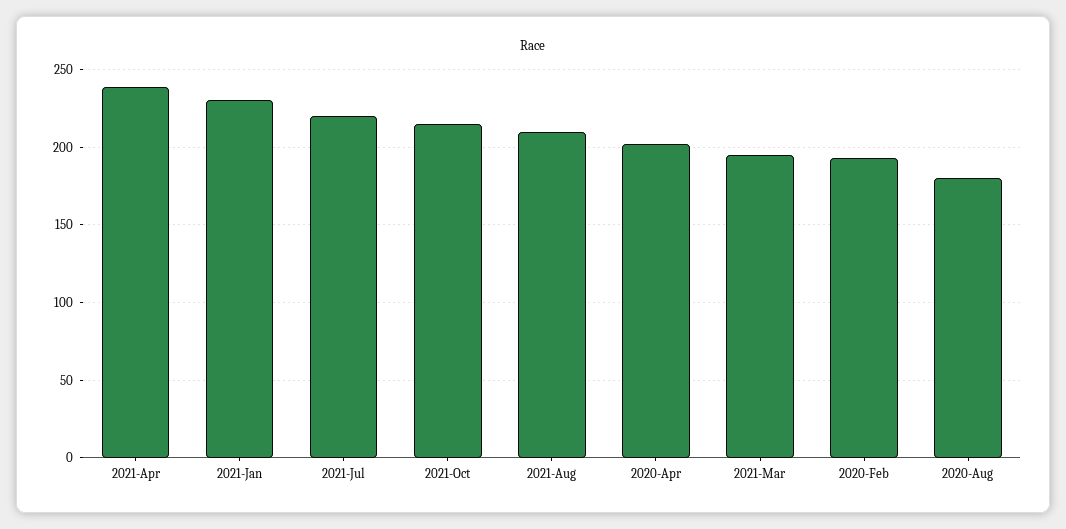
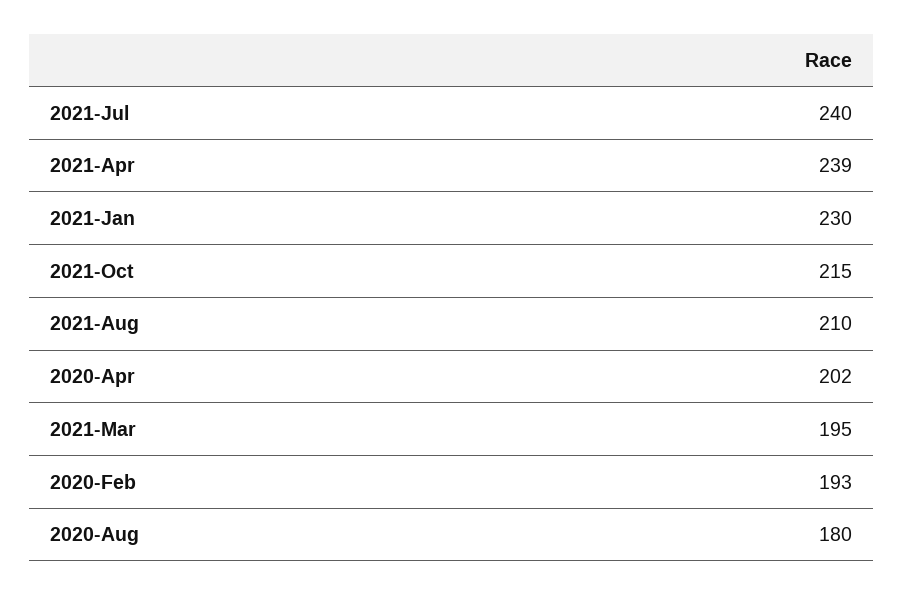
  {
    "2021-Apr": 239,
    "2021-Jan": 230,
-   "2021-Jul": 220,
+   "2021-Jul": 240,
    "2021-Oct": 215,
    "2021-Aug": 210,
    "2020-Apr": 202,
    "2021-Mar": 195,
    "2020-Feb": 193,
    "2020-Aug": 180
  }

